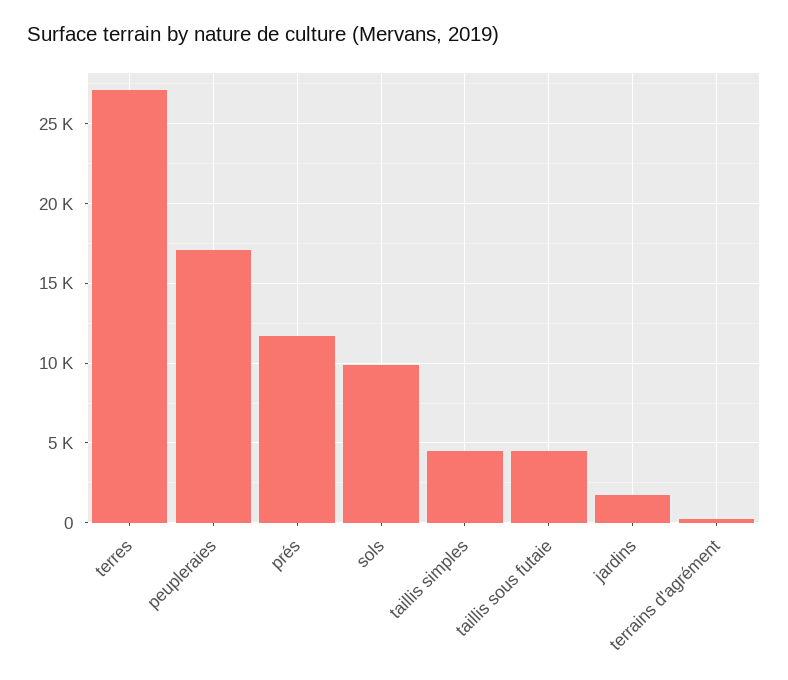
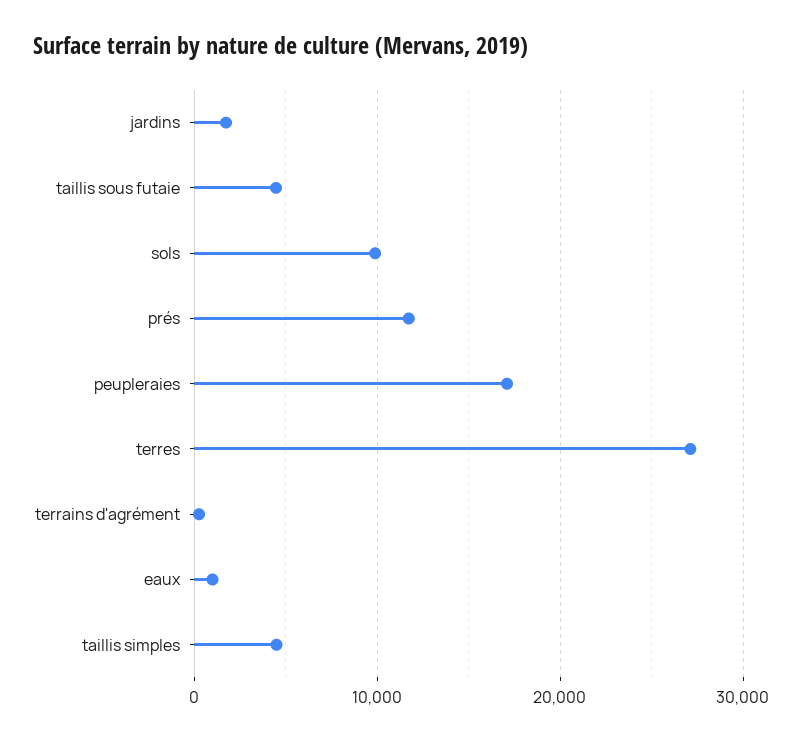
  {
    "terres": 27000,
    "peupleraies": 17000,
    "prés": 11500,
    "sols": 10000,
    "taillis simples": 4500,
    "taillis sous futaie": 4500,
    "jardins": 1500,
-   "terrains d'agrément": 500
+   "terrains d'agrément": 500,
+   "eaux": 1000
  }

